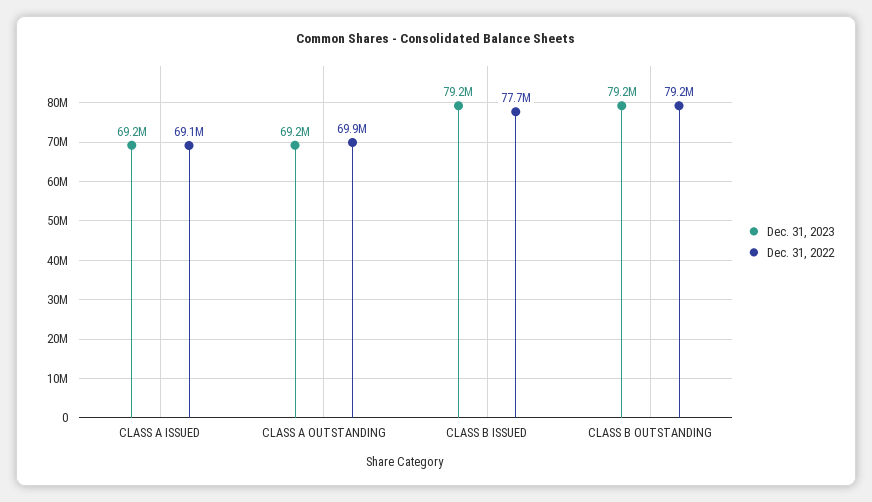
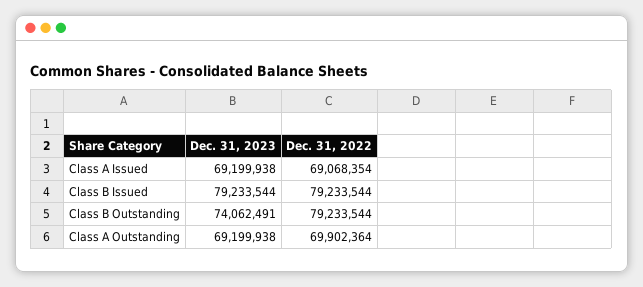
  {
    "Dec. 31, 2023": {
      "CLASS A ISSUED": 69199938,
      "CLASS A OUTSTANDING": 69199938,
      "CLASS B ISSUED": 79233544,
-     "CLASS B OUTSTANDING": 79200000
+     "CLASS B OUTSTANDING": 74062491
    },
    "Dec. 31, 2022": {
      "CLASS A ISSUED": 69068354,
      "CLASS A OUTSTANDING": 69902364,
-     "CLASS B ISSUED": 77700000,
+     "CLASS B ISSUED": 79233544,
      "CLASS B OUTSTANDING": 79233544
    }
  }

